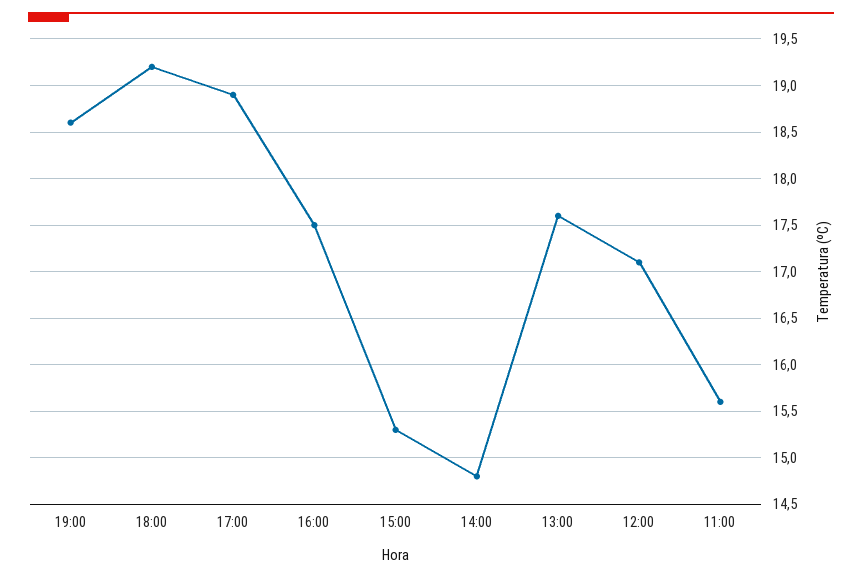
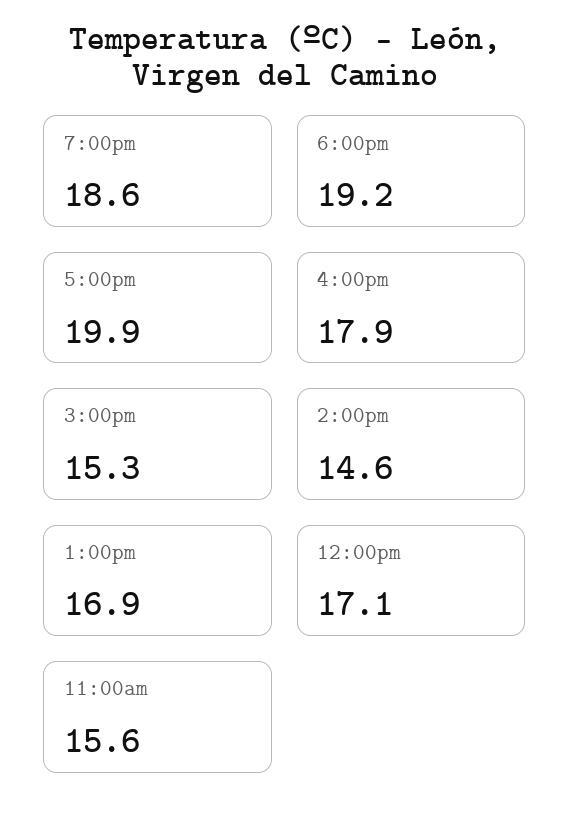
  {
    "19:00": 18.6,
    "18:00": 19.2,
-   "17:00": 18.9,
+   "17:00": 19.9,
-   "16:00": 17.5,
+   "16:00": 17.9,
    "15:00": 15.3,
-   "14:00": 14.8,
+   "14:00": 14.6,
-   "13:00": 17.6,
+   "13:00": 16.9,
    "12:00": 17.1,
    "11:00": 15.6
  }

